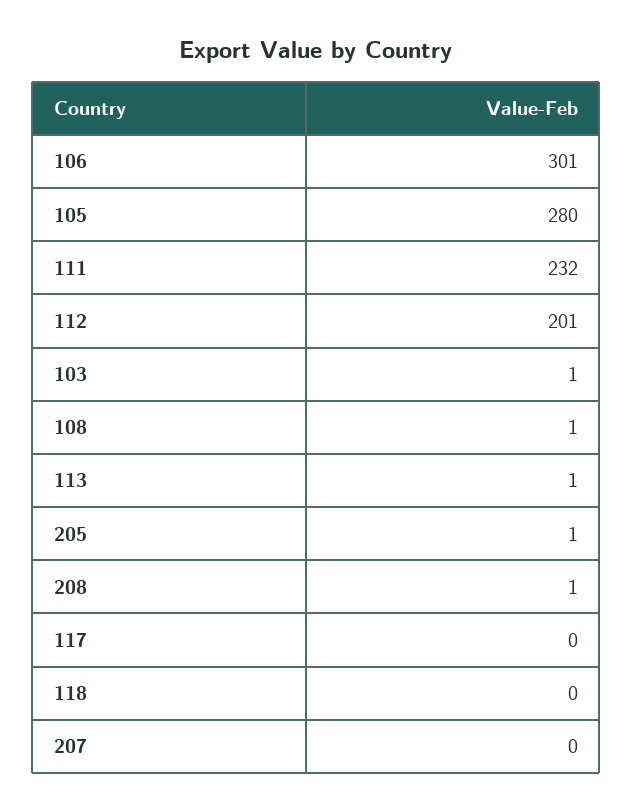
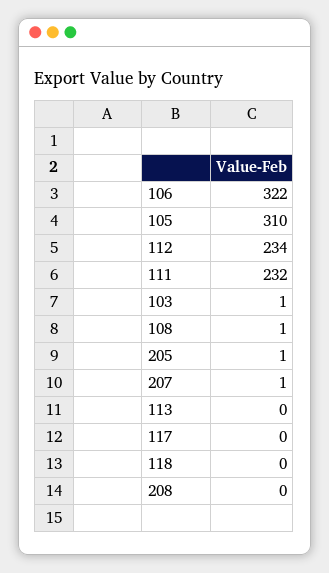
  {
-   "106": 301,
+   "106": 322,
-   "105": 280,
+   "105": 310,
    "111": 232,
-   "112": 201,
+   "112": 234,
    "103": 1,
    "108": 1,
-   "113": 1,
+   "113": 0,
    "205": 1,
-   "208": 1,
+   "208": 0,
    "117": 0,
    "118": 0,
-   "207": 0
+   "207": 1
  }

